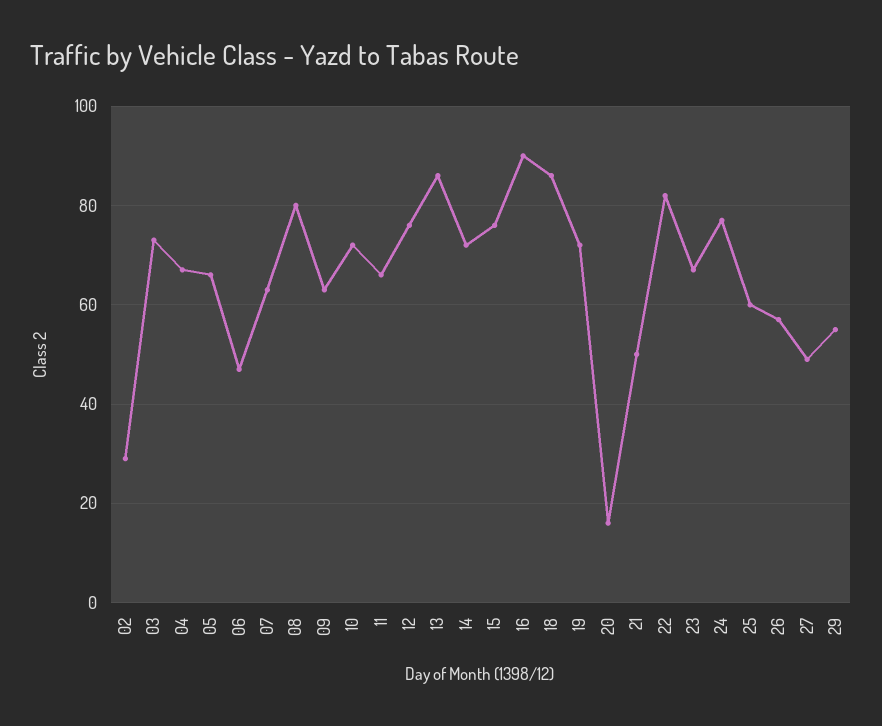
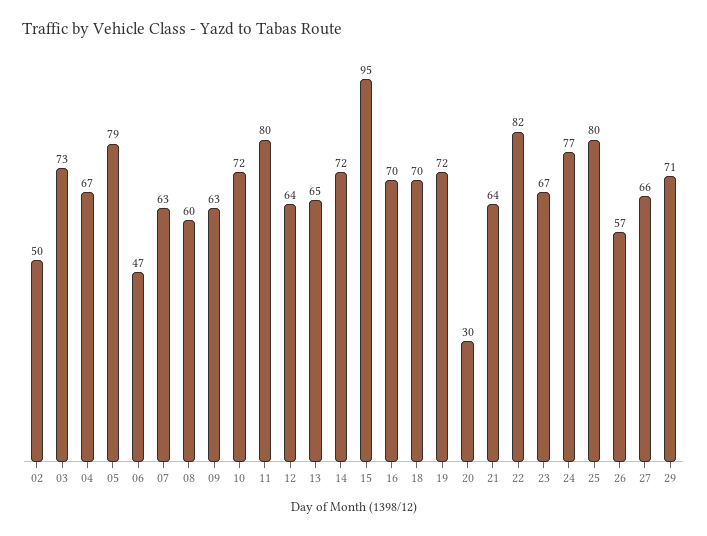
  {
-   "02": 30,
+   "02": 50,
    "03": 73,
    "04": 67,
-   "05": 65,
+   "05": 79,
    "06": 47,
    "07": 63,
-   "08": 80,
+   "08": 60,
    "09": 63,
    "10": 72,
-   "11": 65,
+   "11": 80,
-   "12": 75,
+   "12": 64,
-   "13": 85,
+   "13": 65,
    "14": 72,
-   "15": 75,
+   "15": 95,
-   "16": 90,
+   "16": 70,
-   "18": 85,
+   "18": 70,
    "19": 72,
-   "20": 15,
+   "20": 30,
-   "21": 50,
+   "21": 64,
    "22": 82,
    "23": 67,
    "24": 77,
-   "25": 60,
+   "25": 80,
    "26": 57,
-   "27": 50,
+   "27": 66,
-   "29": 55
+   "29": 71
  }

